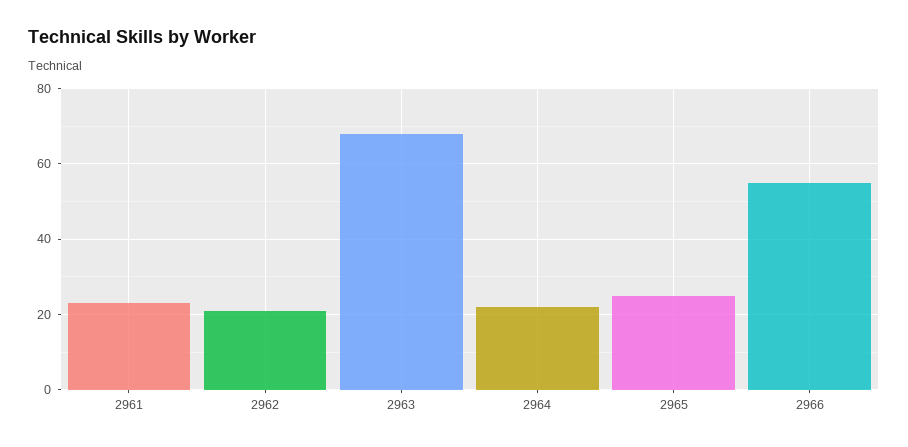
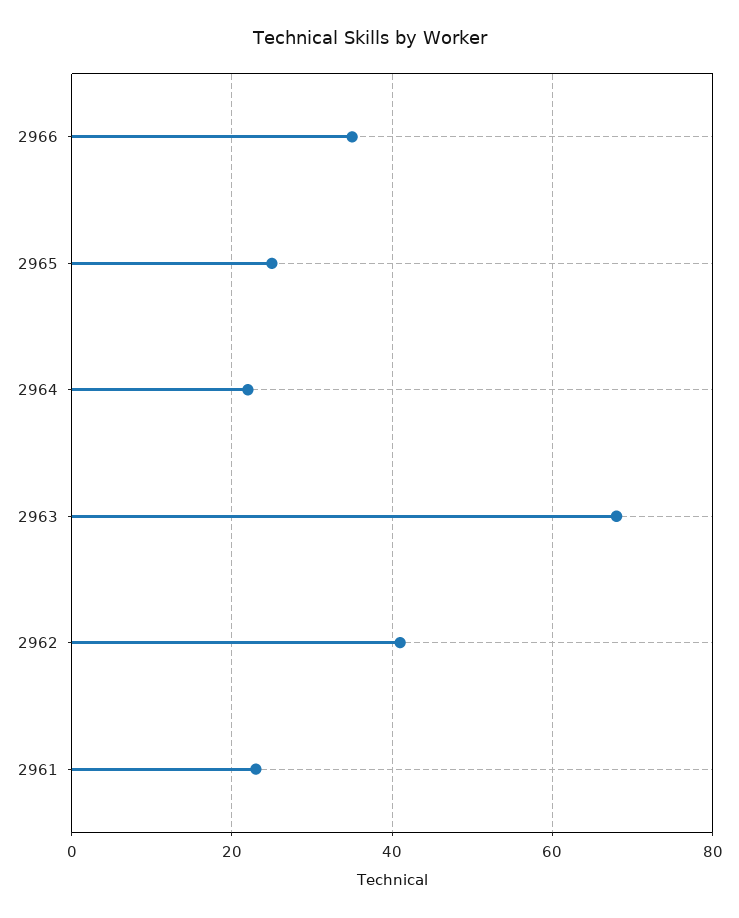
  {
    "2961": 25,
-   "2962": 20,
+   "2962": 40,
    "2963": 70,
    "2964": 20,
    "2965": 25,
-   "2966": 55
+   "2966": 35
  }

